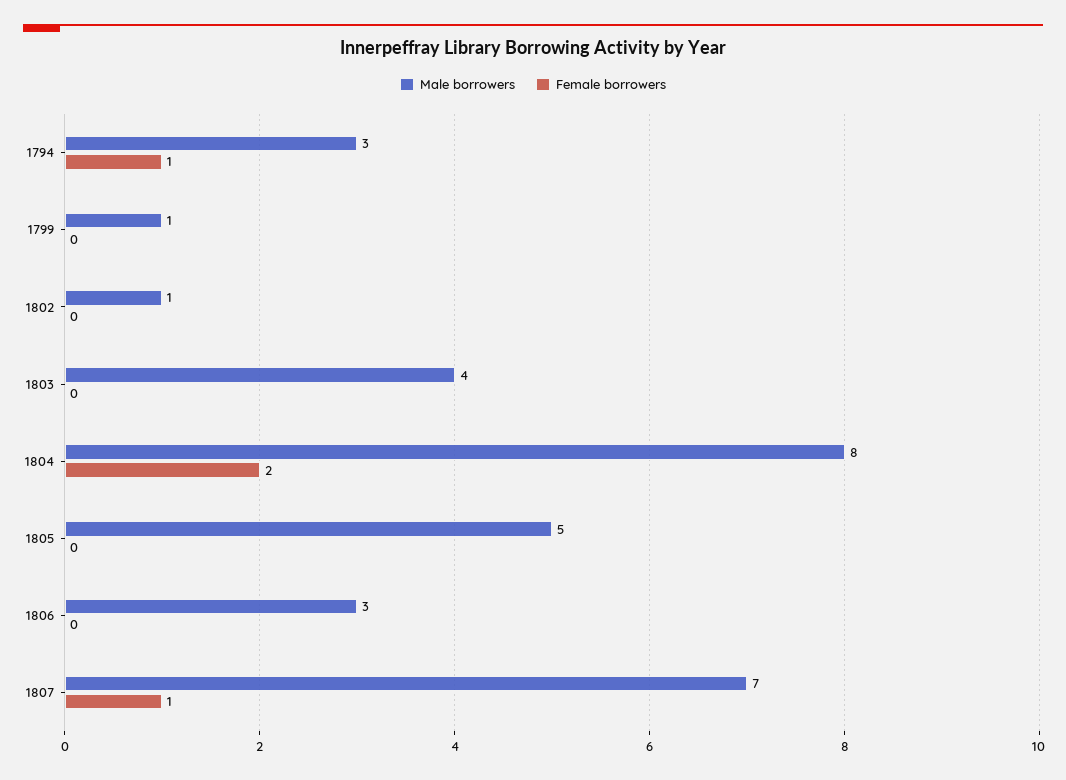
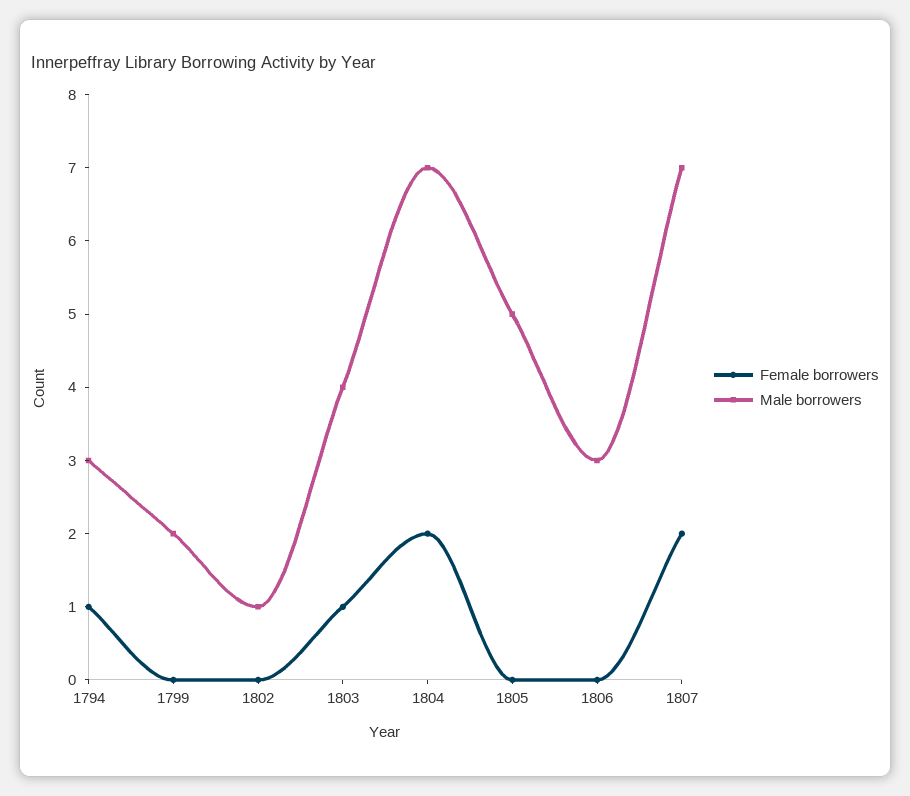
  {
    "Male borrowers": {
      "1794": 3,
-     "1799": 1,
+     "1799": 2,
      "1802": 1,
      "1803": 4,
-     "1804": 8,
+     "1804": 7,
      "1805": 5,
      "1806": 3,
      "1807": 7
    },
    "Female borrowers": {
      "1794": 1,
      "1799": 0,
      "1802": 0,
-     "1803": 0,
+     "1803": 1,
      "1804": 2,
      "1805": 0,
      "1806": 0,
-     "1807": 1
+     "1807": 2
    }
  }

